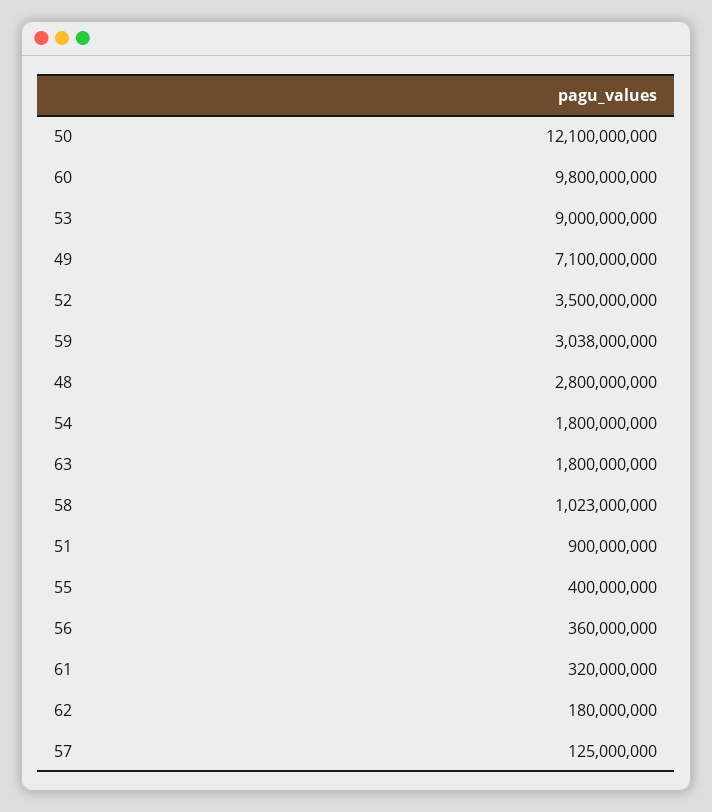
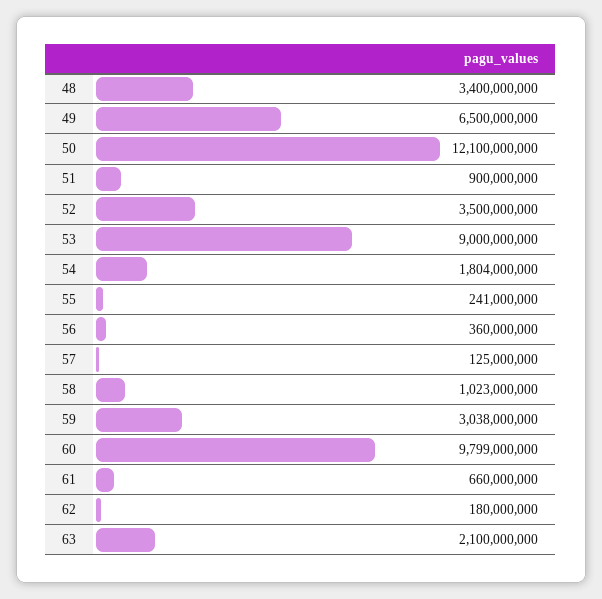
  {
    "50": 12100000000,
-   "60": 9800000000,
+   "60": 9799000000,
    "53": 9000000000,
-   "49": 7100000000,
+   "49": 6500000000,
    "52": 3500000000,
    "59": 3038000000,
-   "48": 2800000000,
+   "48": 3400000000,
-   "54": 1800000000,
+   "54": 1804000000,
-   "63": 1800000000,
+   "63": 2100000000,
    "58": 1023000000,
    "51": 900000000,
-   "55": 400000000,
+   "55": 241000000,
    "56": 360000000,
-   "61": 320000000,
+   "61": 660000000,
    "62": 180000000,
    "57": 125000000
  }

